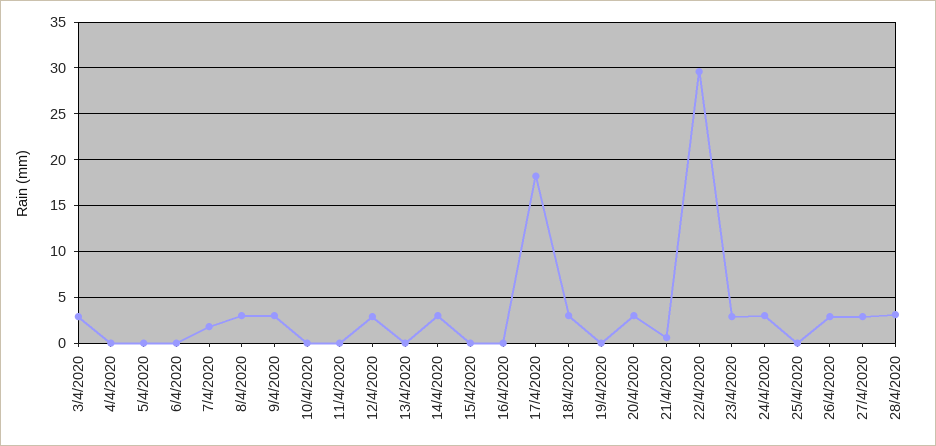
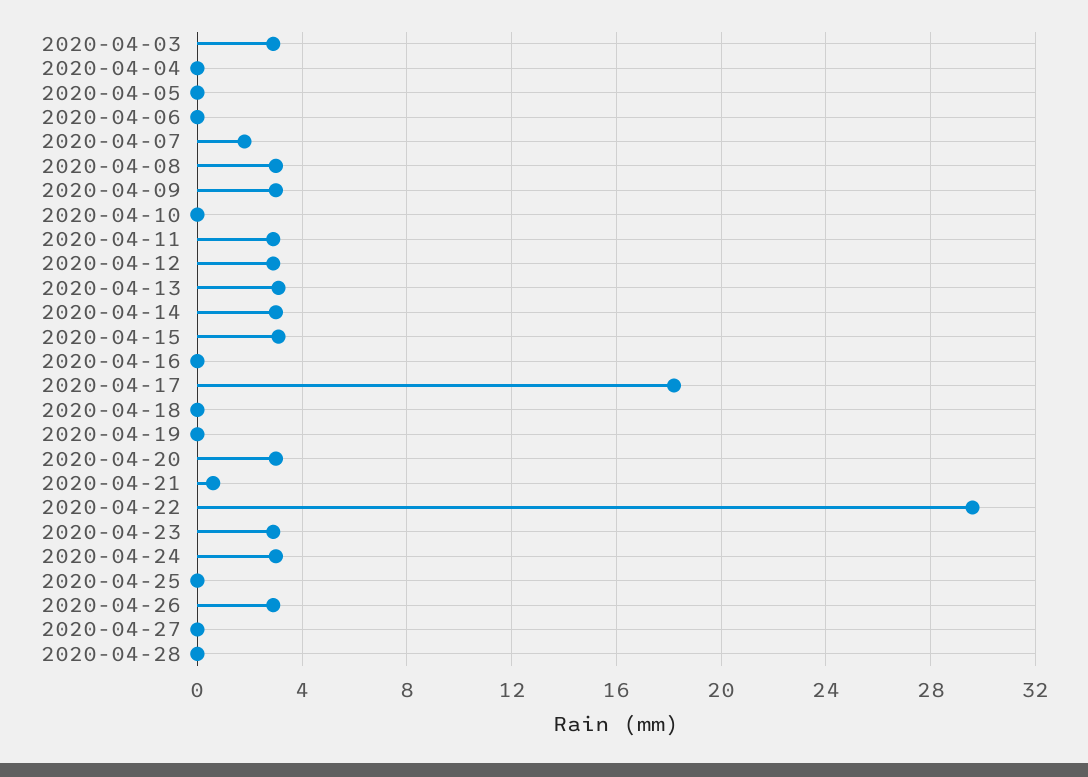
  {
    "3/4/2020": 3,
    "4/4/2020": 0,
    "5/4/2020": 0,
    "6/4/2020": 0,
    "7/4/2020": 2,
    "8/4/2020": 3,
    "9/4/2020": 3,
    "10/4/2020": 0,
-   "11/4/2020": 0,
+   "11/4/2020": 3,
    "12/4/2020": 3,
-   "13/4/2020": 0,
+   "13/4/2020": 3,
    "14/4/2020": 3,
-   "15/4/2020": 0,
+   "15/4/2020": 3,
    "16/4/2020": 0,
    "17/4/2020": 18,
-   "18/4/2020": 3,
+   "18/4/2020": 0,
    "19/4/2020": 0,
    "20/4/2020": 3,
    "21/4/2020": 0.5,
    "22/4/2020": 29.5,
    "23/4/2020": 3,
    "24/4/2020": 3,
    "25/4/2020": 0,
    "26/4/2020": 3,
-   "27/4/2020": 3,
+   "27/4/2020": 0,
-   "28/4/2020": 3
+   "28/4/2020": 0
  }

